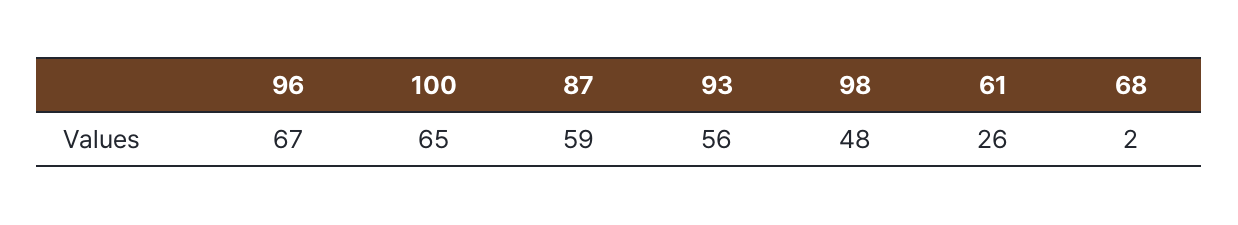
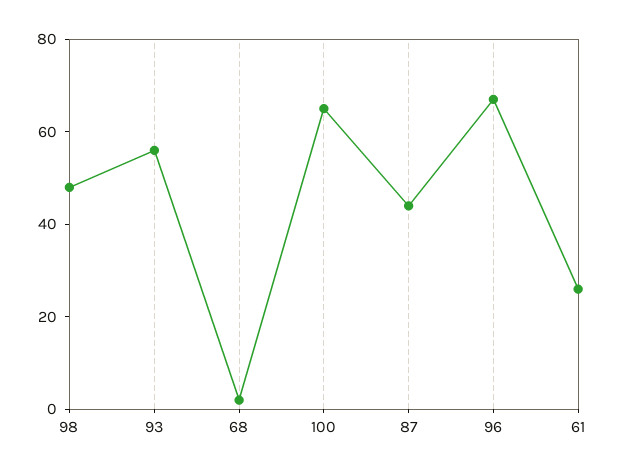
  {
    "96": 67,
    "100": 65,
-   "87": 59,
+   "87": 45,
    "93": 56,
    "98": 48,
    "61": 26,
    "68": 2
  }

